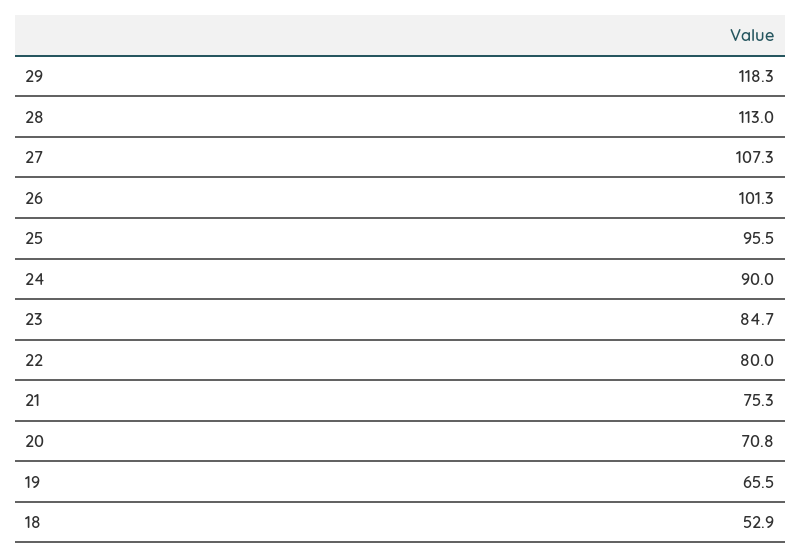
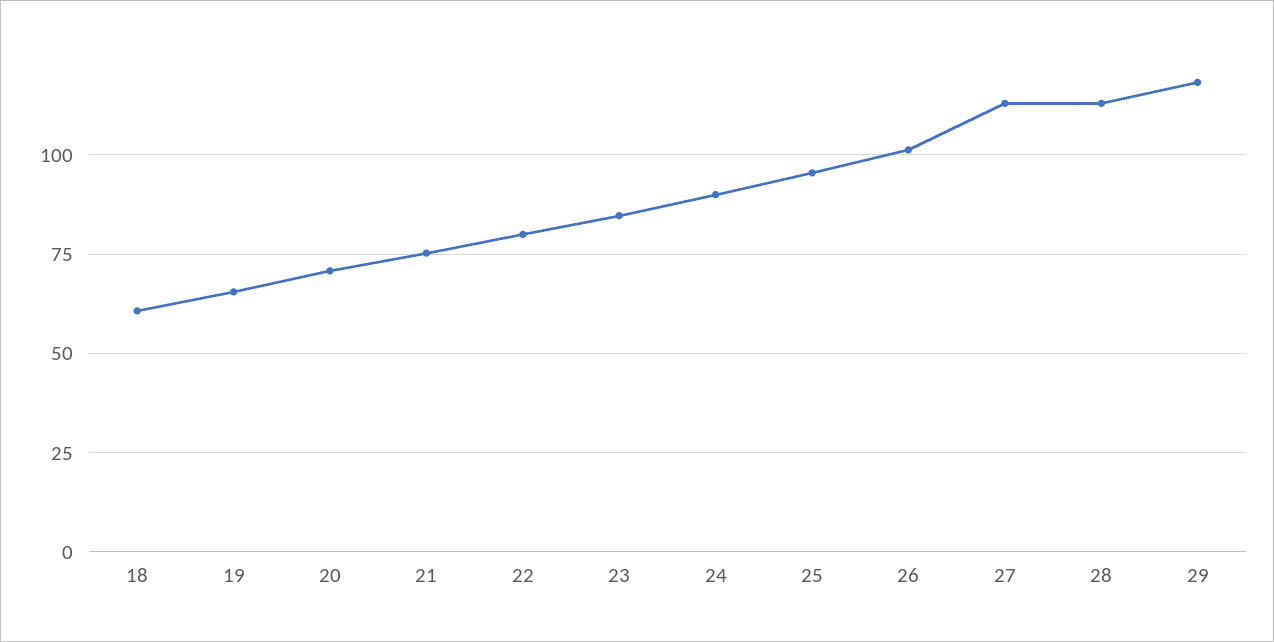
  {
    "29": 118.3,
    "28": 113,
-   "27": 107.3,
+   "27": 112.5,
    "26": 101.3,
    "25": 95.5,
    "24": 90,
    "23": 84.7,
    "22": 80,
    "21": 75.3,
    "20": 70.8,
    "19": 65.5,
-   "18": 52.9
+   "18": 60
  }

